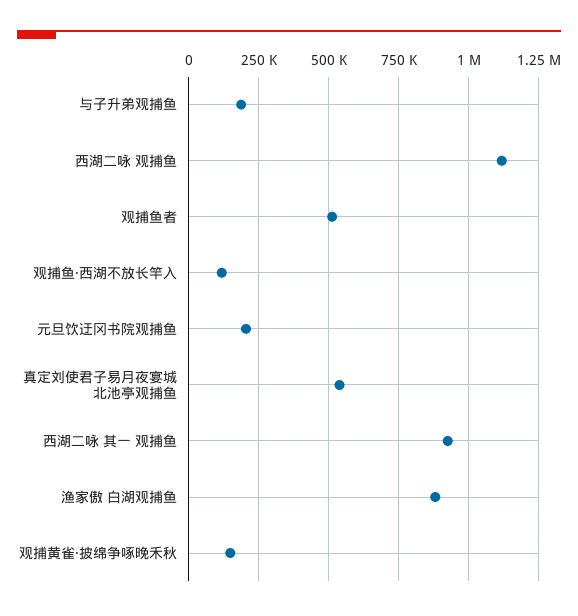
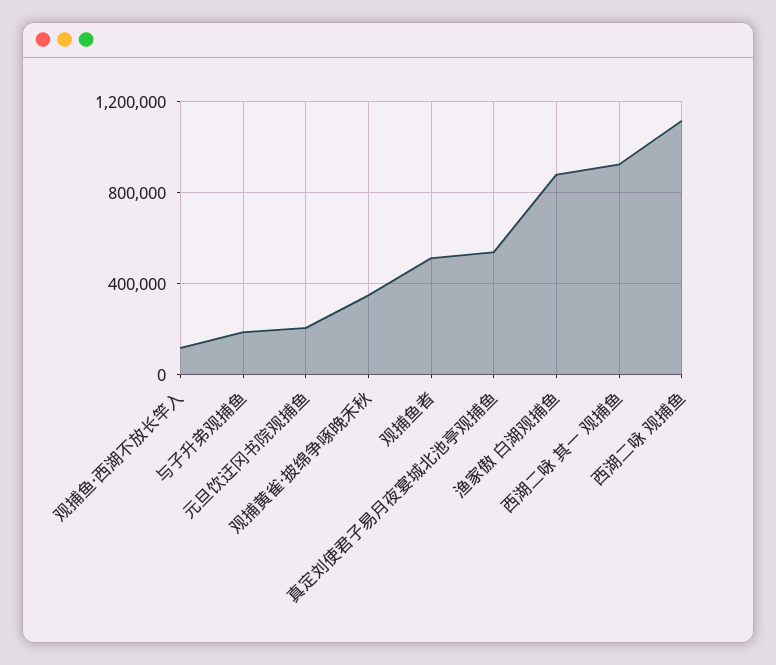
  {
    "与子升弟观捕鱼": 175000,
    "西湖二咏 观捕鱼": 1125000,
    "观捕鱼者": 500000,
    "观捕鱼·西湖不放长竿入": 125000,
    "元旦饮迂冈书院观捕鱼": 200000,
    "真定刘使君子易月夜宴城北池亭观捕鱼": 550000,
    "西湖二咏 其一 观捕鱼": 925000,
    "渔家傲 白湖观捕鱼": 875000,
-   "观捕黄雀·披绵争啄晚禾秋": 150000
+   "观捕黄雀·披绵争啄晚禾秋": 350000
  }

